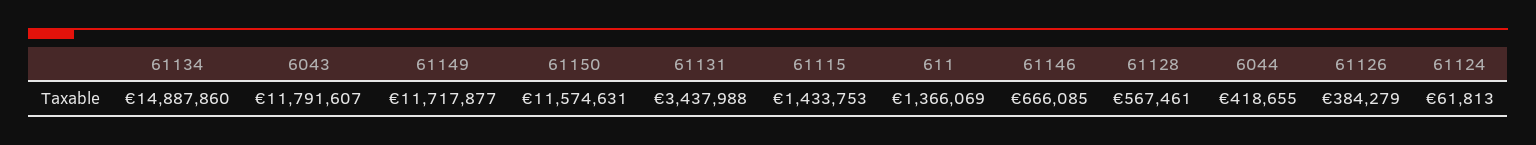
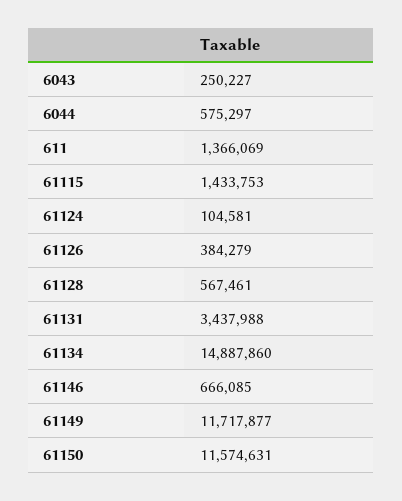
  {
    "61134": 14887860,
-   "6043": 11791607,
+   "6043": 250227,
    "61149": 11717877,
    "61150": 11574631,
    "61131": 3437988,
    "61115": 1433753,
    "611": 1366069,
    "61146": 666085,
    "61128": 567461,
-   "6044": 418655,
+   "6044": 575297,
    "61126": 384279,
-   "61124": 61813
+   "61124": 104581
  }

